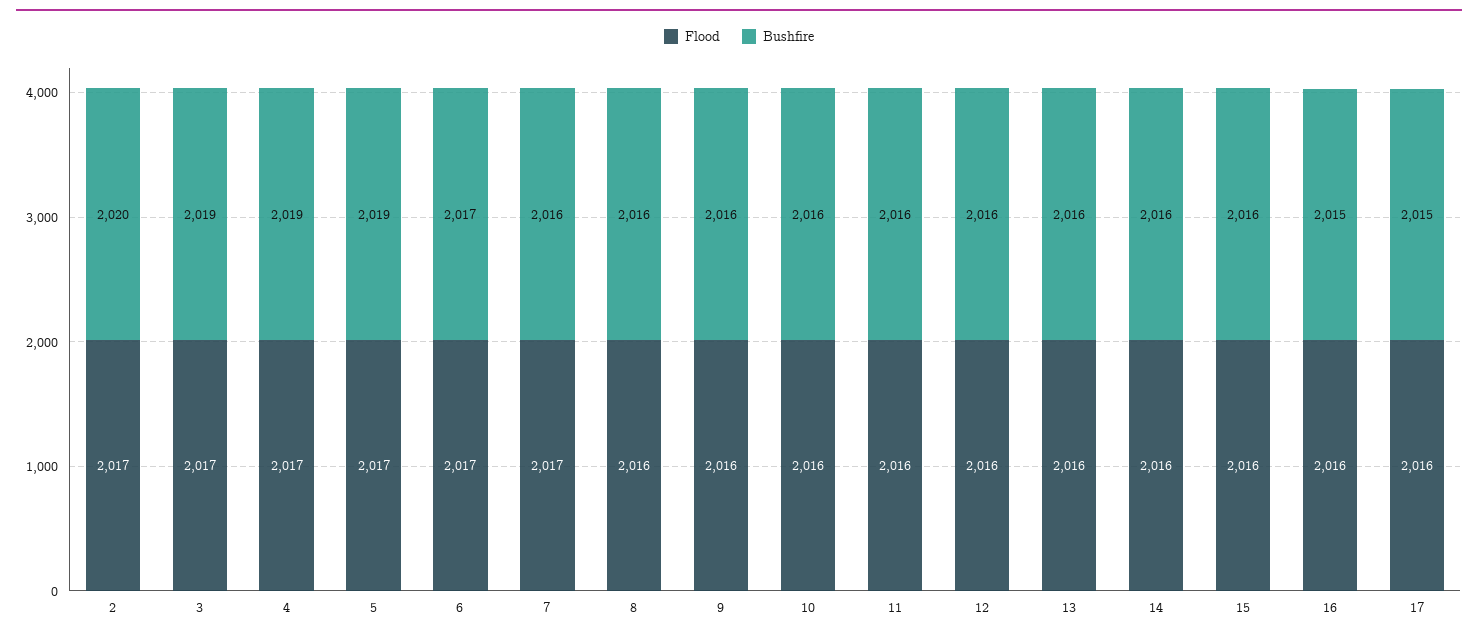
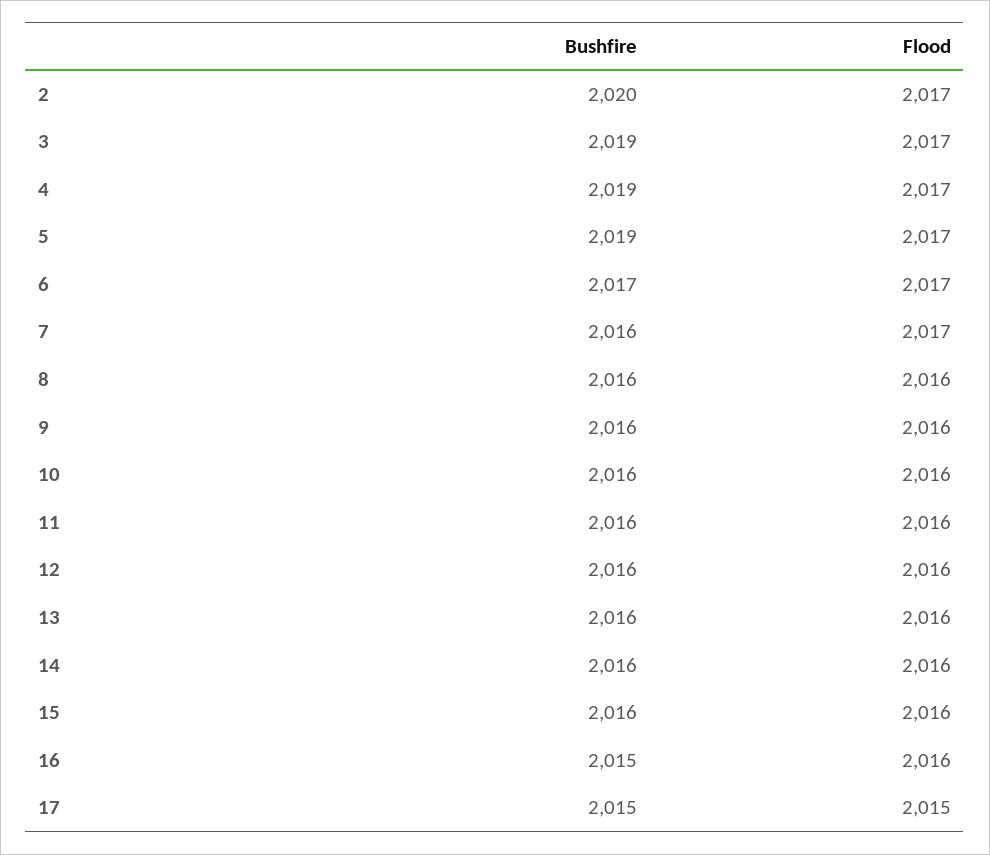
  {
    "Flood": {
      "2": 2017,
      "3": 2017,
      "4": 2017,
      "5": 2017,
      "6": 2017,
      "7": 2017,
      "8": 2016,
      "9": 2016,
      "10": 2016,
      "11": 2016,
      "12": 2016,
      "13": 2016,
      "14": 2016,
      "15": 2016,
      "16": 2016,
-     "17": 2016
+     "17": 2015
    },
    "Bushfire": {
      "2": 2020,
      "3": 2019,
      "4": 2019,
      "5": 2019,
      "6": 2017,
      "7": 2016,
      "8": 2016,
      "9": 2016,
      "10": 2016,
      "11": 2016,
      "12": 2016,
      "13": 2016,
      "14": 2016,
      "15": 2016,
      "16": 2015,
      "17": 2015
    }
  }

